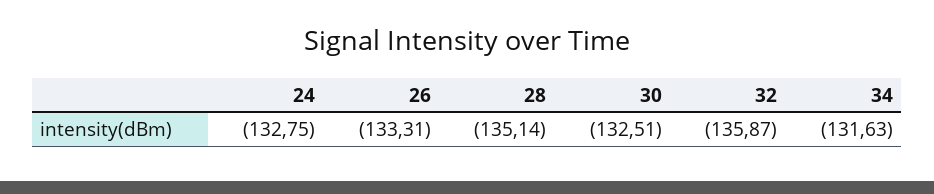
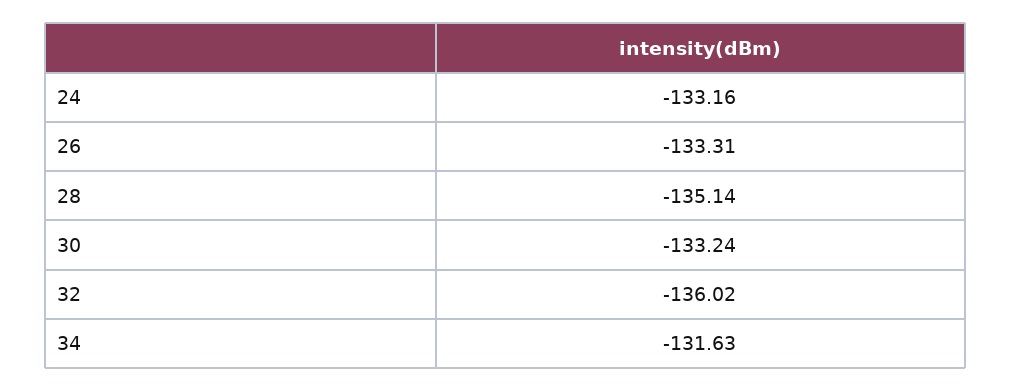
  {
-   "24": -132.75,
+   "24": -133.16,
    "26": -133.31,
    "28": -135.14,
-   "30": -132.51,
+   "30": -133.24,
-   "32": -135.87,
+   "32": -136.02,
    "34": -131.63
  }

